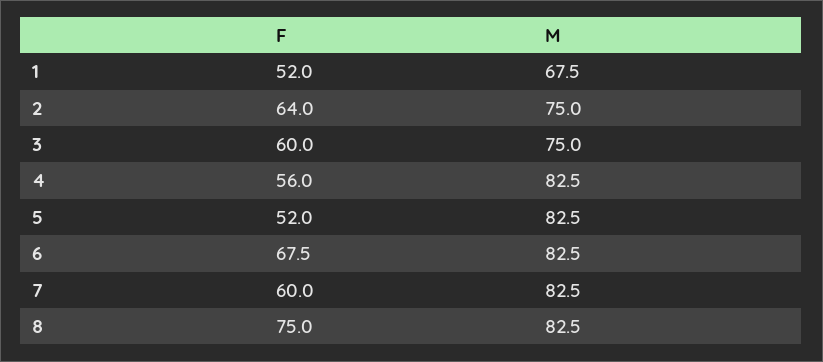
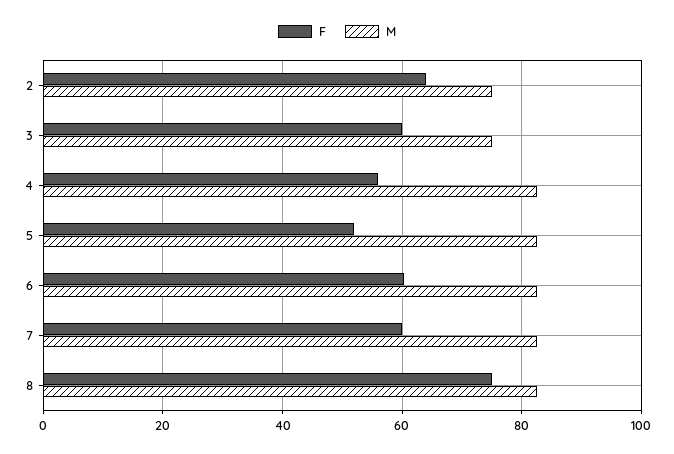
  {
    "F": {
-     "1": 52,
      "2": 64,
      "3": 60,
      "4": 56,
      "5": 52,
-     "6": 67.5,
+     "6": 60,
      "7": 60,
      "8": 75
    },
    "M": {
-     "1": 67.5,
      "2": 75,
      "3": 75,
      "4": 82.5,
      "5": 82.5,
      "6": 82.5,
      "7": 82.5,
      "8": 82.5
    }
  }

